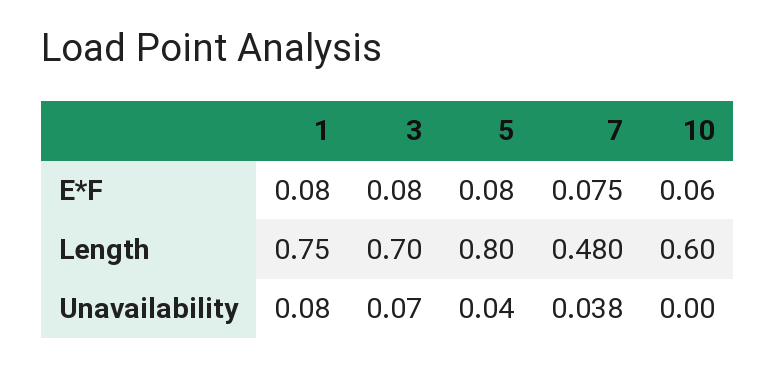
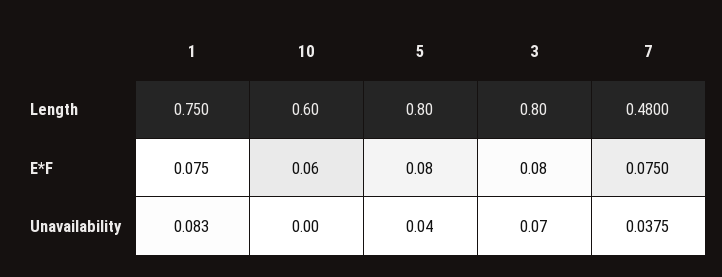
  {
    "1": {
      "E*F": 0.075,
      "Length": 0.75,
      "Unavailability": 0.083
    },
    "3": {
      "E*F": 0.08,
-     "Length": 0.7,
+     "Length": 0.8,
      "Unavailability": 0.07
    },
    "5": {
      "E*F": 0.08,
      "Length": 0.8,
      "Unavailability": 0.04
    },
    "7": {
      "E*F": 0.075,
      "Length": 0.48,
      "Unavailability": 0.0375
    },
    "10": {
      "E*F": 0.06,
      "Length": 0.6,
      "Unavailability": 0
    }
  }

